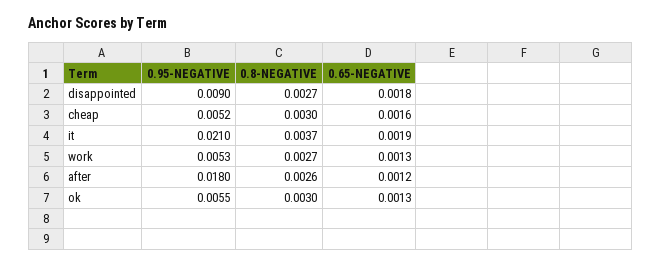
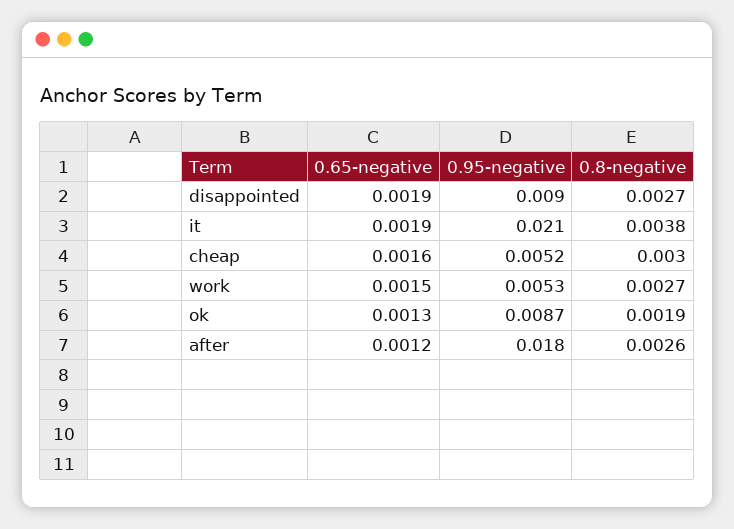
  {
    "0.95-NEGATIVE": {
      "disappointed": 0.009,
      "cheap": 0.0052,
      "it": 0.021,
      "work": 0.0053,
      "after": 0.018,
-     "ok": 0.0055
+     "ok": 0.0087
    },
    "0.8-NEGATIVE": {
      "disappointed": 0.0027,
      "cheap": 0.003,
-     "it": 0.0037,
+     "it": 0.0038,
      "work": 0.0027,
      "after": 0.0026,
-     "ok": 0.003
+     "ok": 0.0019
    },
    "0.65-NEGATIVE": {
-     "disappointed": 0.0018,
+     "disappointed": 0.0019,
      "cheap": 0.0016,
      "it": 0.0019,
-     "work": 0.0013,
+     "work": 0.0015,
      "after": 0.0012,
      "ok": 0.0013
    }
  }

